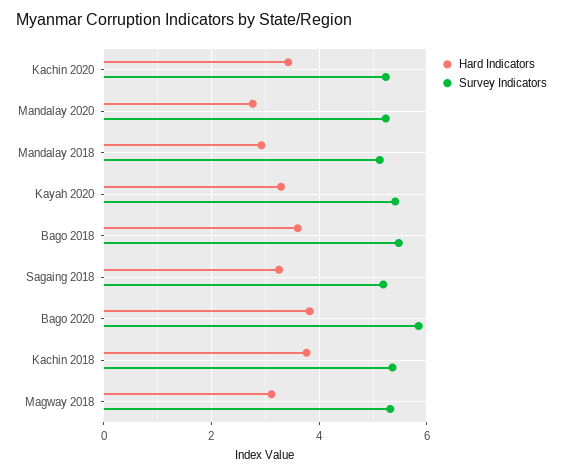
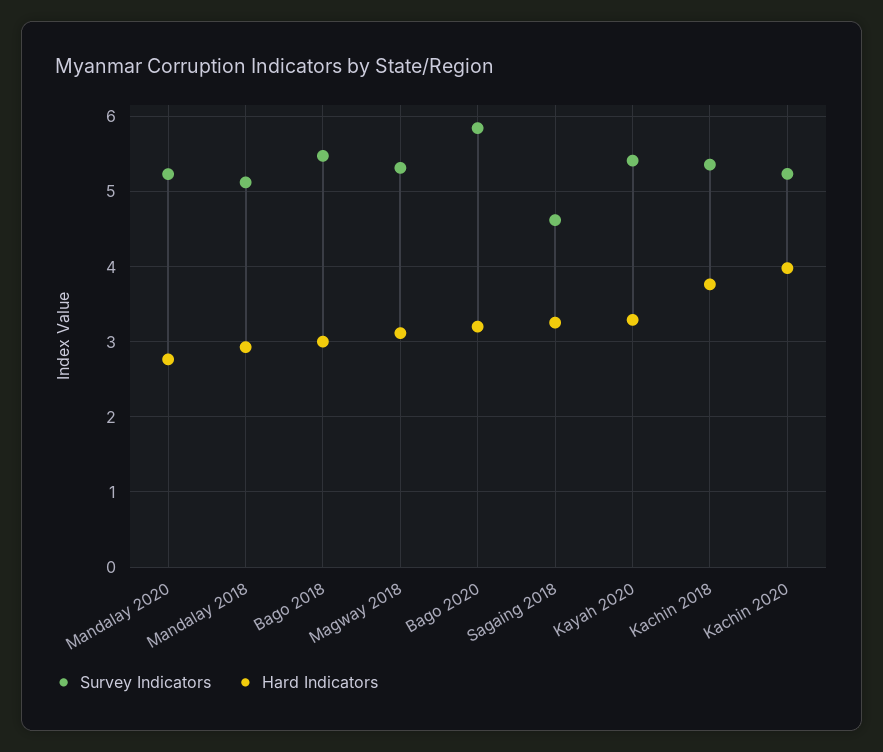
  {
    "Hard Indicators": {
-     "Kachin 2020": 3.4,
+     "Kachin 2020": 4,
      "Mandalay 2020": 2.8,
      "Mandalay 2018": 2.9,
      "Kayah 2020": 3.3,
-     "Bago 2018": 3.6,
+     "Bago 2018": 3,
      "Sagaing 2018": 3.3,
-     "Bago 2020": 3.8,
+     "Bago 2020": 3.2,
      "Kachin 2018": 3.8,
      "Magway 2018": 3.1
    },
    "Survey Indicators": {
      "Kachin 2020": 5.2,
      "Mandalay 2020": 5.2,
      "Mandalay 2018": 5.1,
      "Kayah 2020": 5.4,
      "Bago 2018": 5.5,
-     "Sagaing 2018": 5.2,
+     "Sagaing 2018": 4.6,
      "Bago 2020": 5.8,
      "Kachin 2018": 5.4,
      "Magway 2018": 5.3
    }
  }

